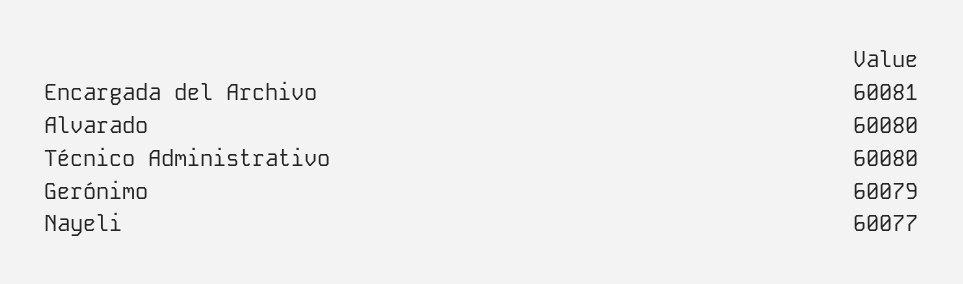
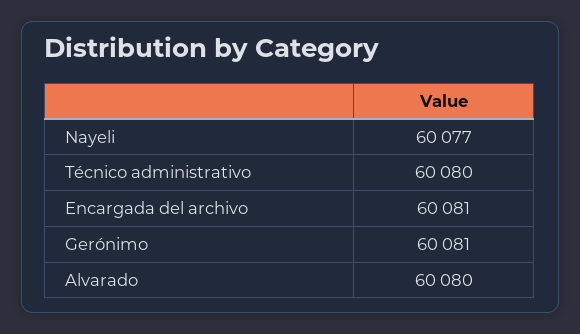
  {
    "Encargada del Archivo": 60081,
    "Alvarado": 60080,
    "Técnico Administrativo": 60080,
-   "Gerónimo": 60079,
+   "Gerónimo": 60081,
    "Nayeli": 60077
  }

